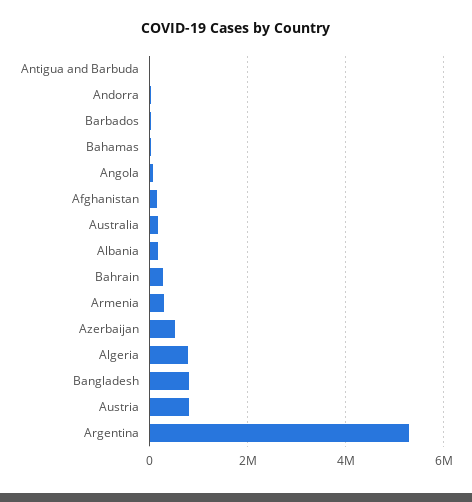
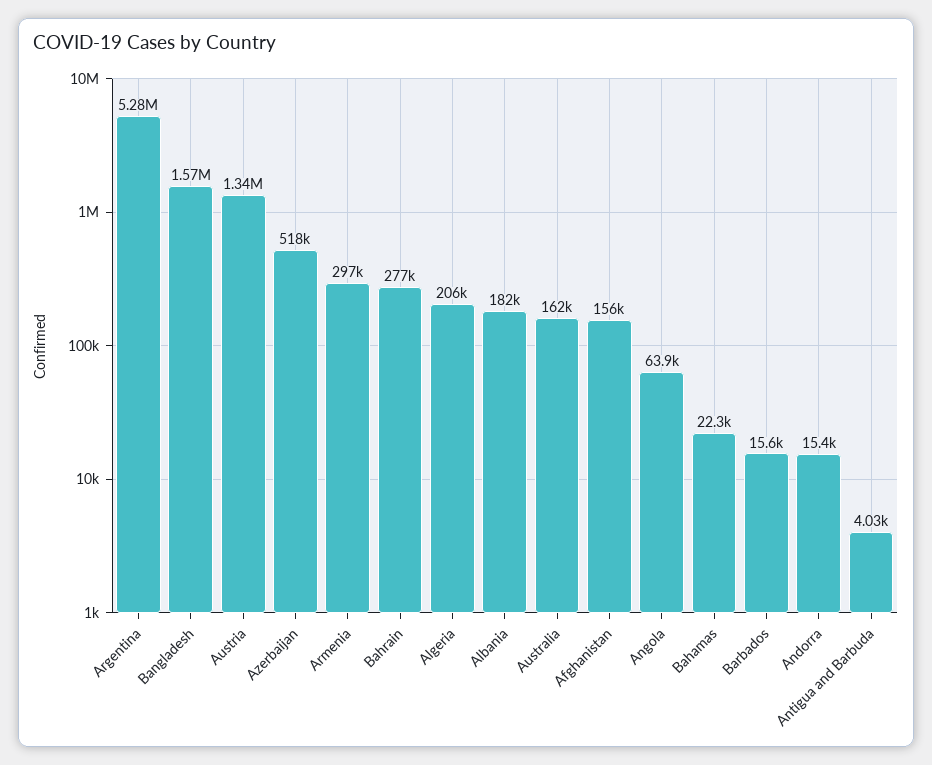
  {
    "Antigua and Barbuda": 4030,
    "Andorra": 15400,
    "Barbados": 15600,
    "Bahamas": 22300,
    "Angola": 63900,
    "Afghanistan": 156000,
    "Australia": 162000,
    "Albania": 182000,
    "Bahrain": 277000,
    "Armenia": 297000,
    "Azerbaijan": 518000,
-   "Algeria": 800000,
+   "Algeria": 206000,
-   "Bangladesh": 800000,
+   "Bangladesh": 1570000,
-   "Austria": 800000,
+   "Austria": 1340000,
    "Argentina": 5280000
  }

